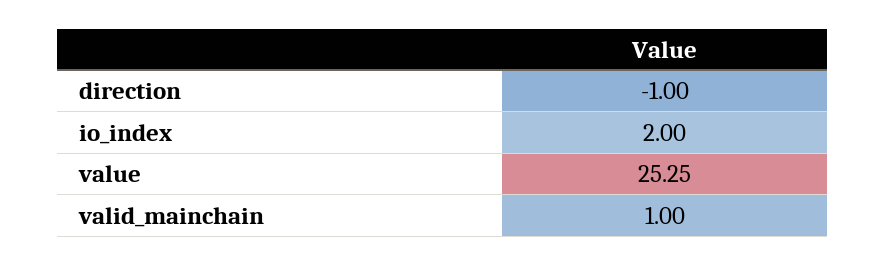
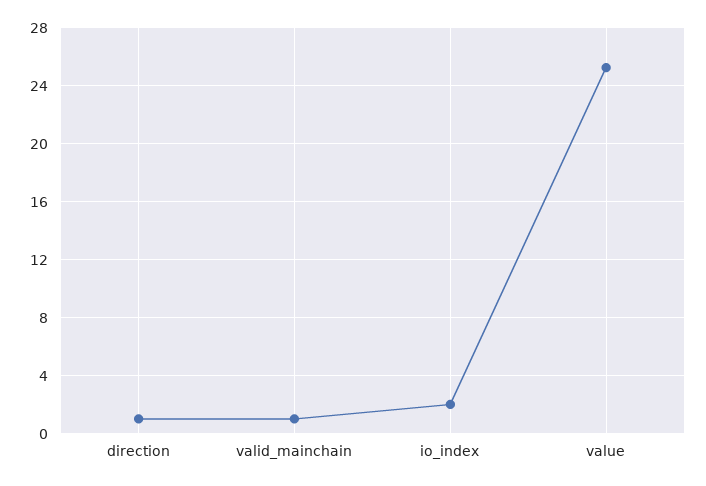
  {
-   "direction": -1,
+   "direction": 1,
    "io_index": 2,
    "value": 25.25,
    "valid_mainchain": 1
  }

